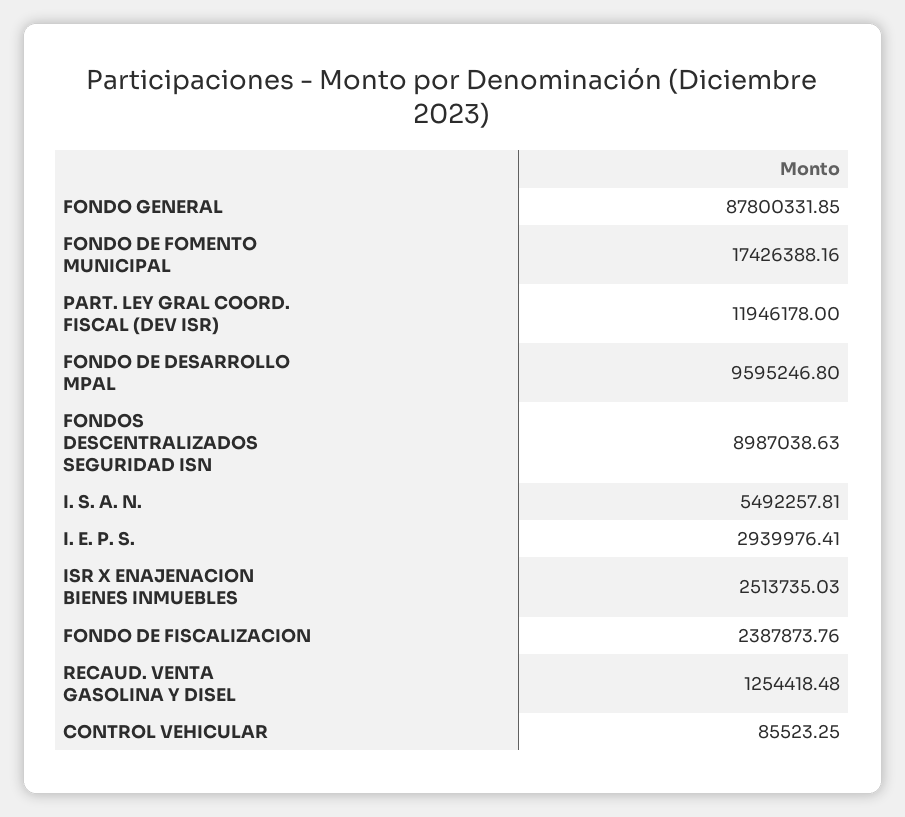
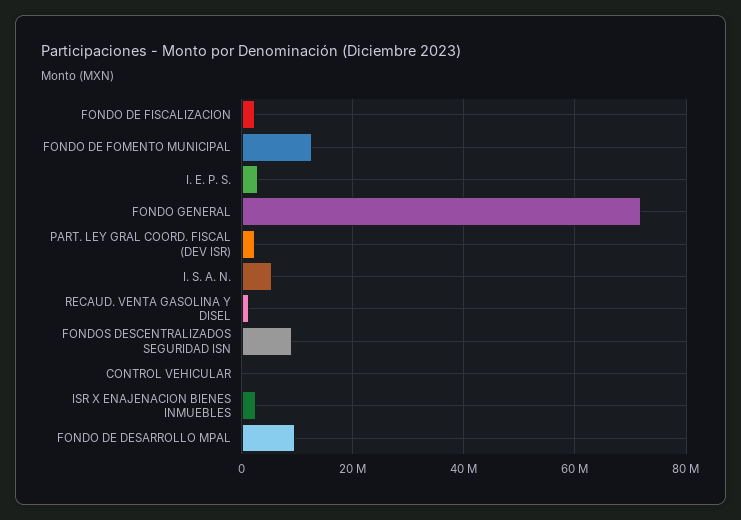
  {
-   "FONDO GENERAL": 87800331.85,
+   "FONDO GENERAL": 72000000,
-   "FONDO DE FOMENTO MUNICIPAL": 17426388.16,
+   "FONDO DE FOMENTO MUNICIPAL": 12000000,
-   "PART. LEY GRAL COORD. FISCAL (DEV ISR)": 11946178,
+   "PART. LEY GRAL COORD. FISCAL (DEV ISR)": 2000000,
    "FONDO DE DESARROLLO MPAL": 9595246.8,
    "FONDOS DESCENTRALIZADOS SEGURIDAD ISN": 8987038.63,
    "I. S. A. N.": 5492257.81,
    "I. E. P. S.": 2939976.41,
    "ISR X ENAJENACION BIENES INMUEBLES": 2513735.03,
    "FONDO DE FISCALIZACION": 2387873.76,
    "RECAUD. VENTA GASOLINA Y DISEL": 1254418.48,
    "CONTROL VEHICULAR": 85523.25
  }

